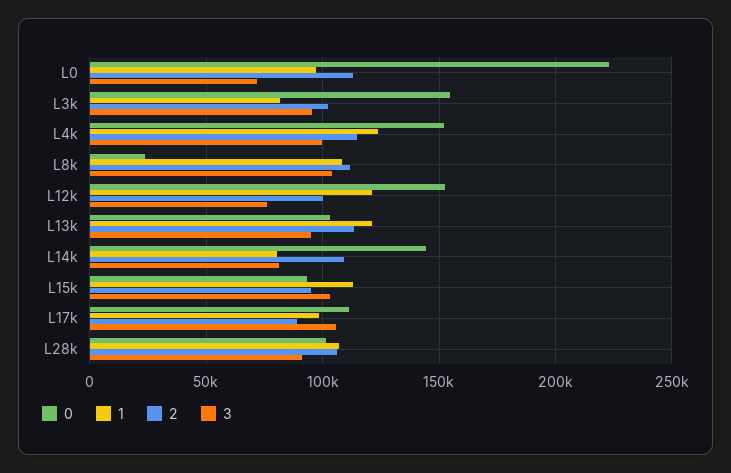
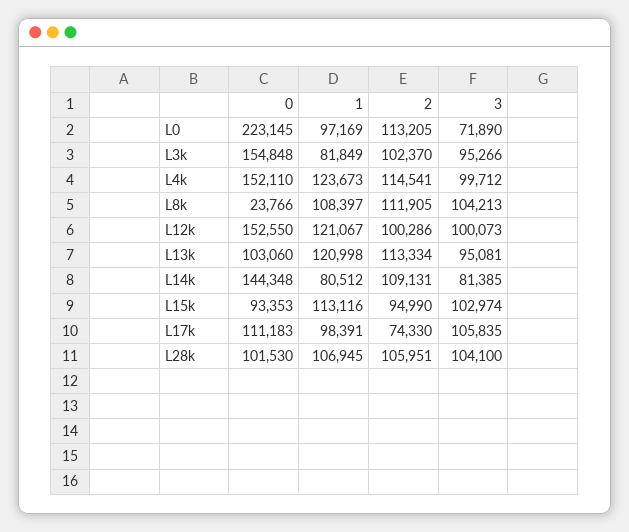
  {
    "0": {
      "L0": 223145,
      "L3k": 154848,
      "L4k": 152110,
      "L8k": 23766,
      "L12k": 152550,
      "L13k": 103060,
      "L14k": 144348,
      "L15k": 93353,
      "L17k": 111183,
      "L28k": 101530
    },
    "1": {
      "L0": 97169,
      "L3k": 81849,
      "L4k": 123673,
      "L8k": 108397,
      "L12k": 121067,
      "L13k": 120998,
      "L14k": 80512,
      "L15k": 113116,
      "L17k": 98391,
      "L28k": 106945
    },
    "2": {
      "L0": 113205,
      "L3k": 102370,
      "L4k": 114541,
      "L8k": 111905,
      "L12k": 100286,
      "L13k": 113334,
      "L14k": 109131,
      "L15k": 94990,
-     "L17k": 90000,
+     "L17k": 74330,
      "L28k": 105951
    },
    "3": {
      "L0": 71890,
      "L3k": 95266,
      "L4k": 99712,
      "L8k": 104213,
-     "L12k": 75000,
+     "L12k": 100073,
      "L13k": 95081,
      "L14k": 81385,
      "L15k": 102974,
      "L17k": 105835,
-     "L28k": 90000
+     "L28k": 104100
    }
  }

